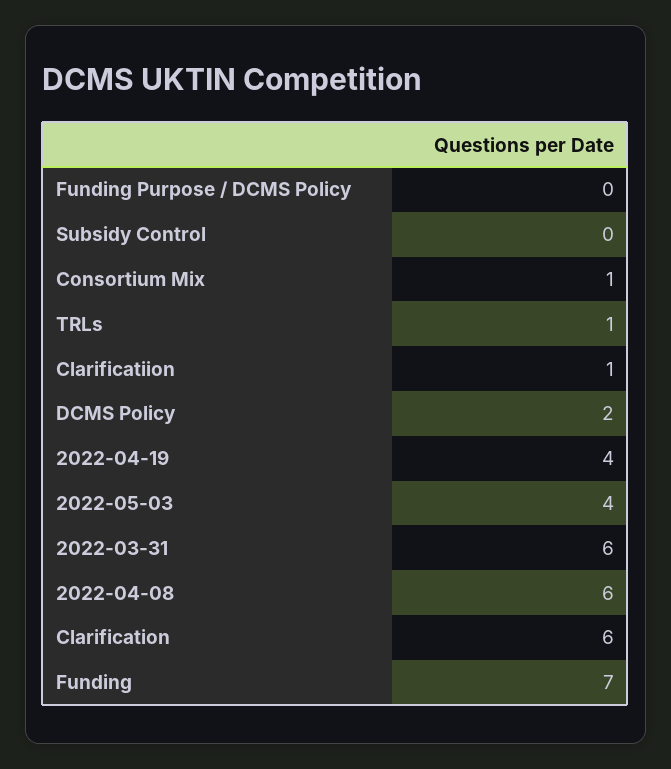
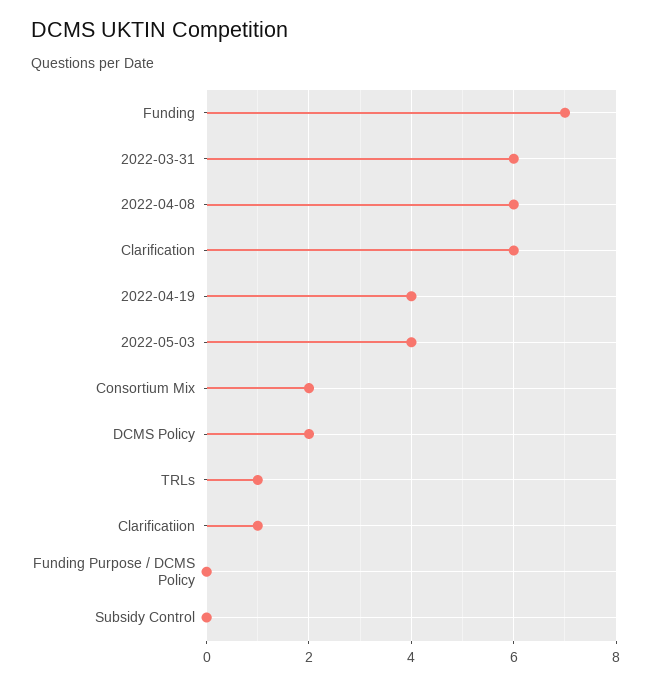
  {
    "Funding Purpose / DCMS Policy": 0,
    "Subsidy Control": 0,
-   "Consortium Mix": 1,
+   "Consortium Mix": 2,
    "TRLs": 1,
    "Clarificatiion": 1,
    "DCMS Policy": 2,
    "2022-04-19": 4,
    "2022-05-03": 4,
    "2022-03-31": 6,
    "2022-04-08": 6,
    "Clarification": 6,
    "Funding": 7
  }

